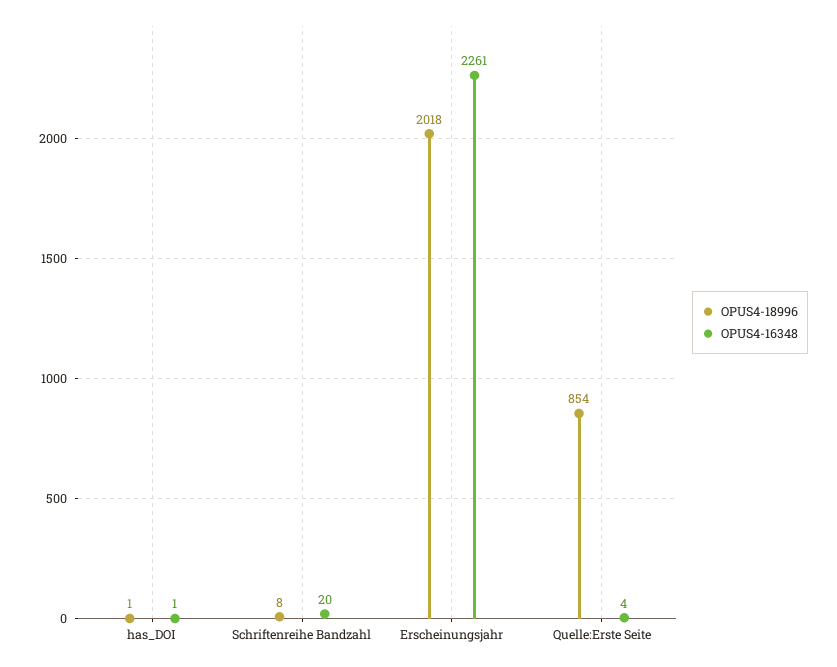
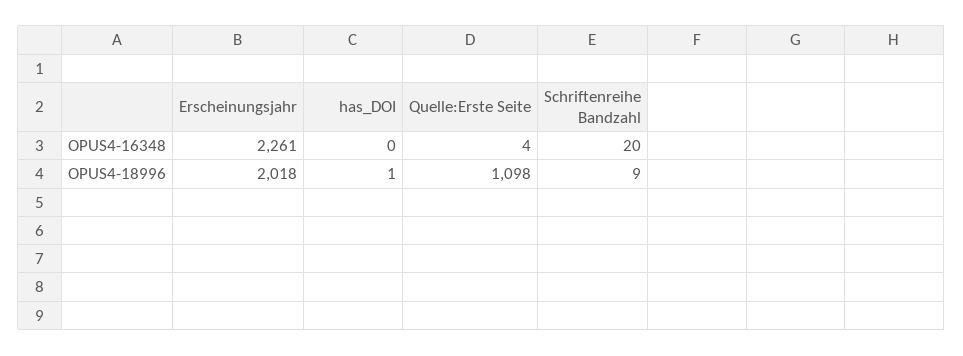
  {
    "OPUS4-18996": {
      "has_DOI": 1,
-     "Schriftenreihe Bandzahl": 8,
+     "Schriftenreihe Bandzahl": 9,
      "Erscheinungsjahr": 2018,
-     "Quelle:Erste Seite": 854
+     "Quelle:Erste Seite": 1098
    },
    "OPUS4-16348": {
-     "has_DOI": 1,
+     "has_DOI": 0,
      "Schriftenreihe Bandzahl": 20,
      "Erscheinungsjahr": 2261,
      "Quelle:Erste Seite": 4
    }
  }

